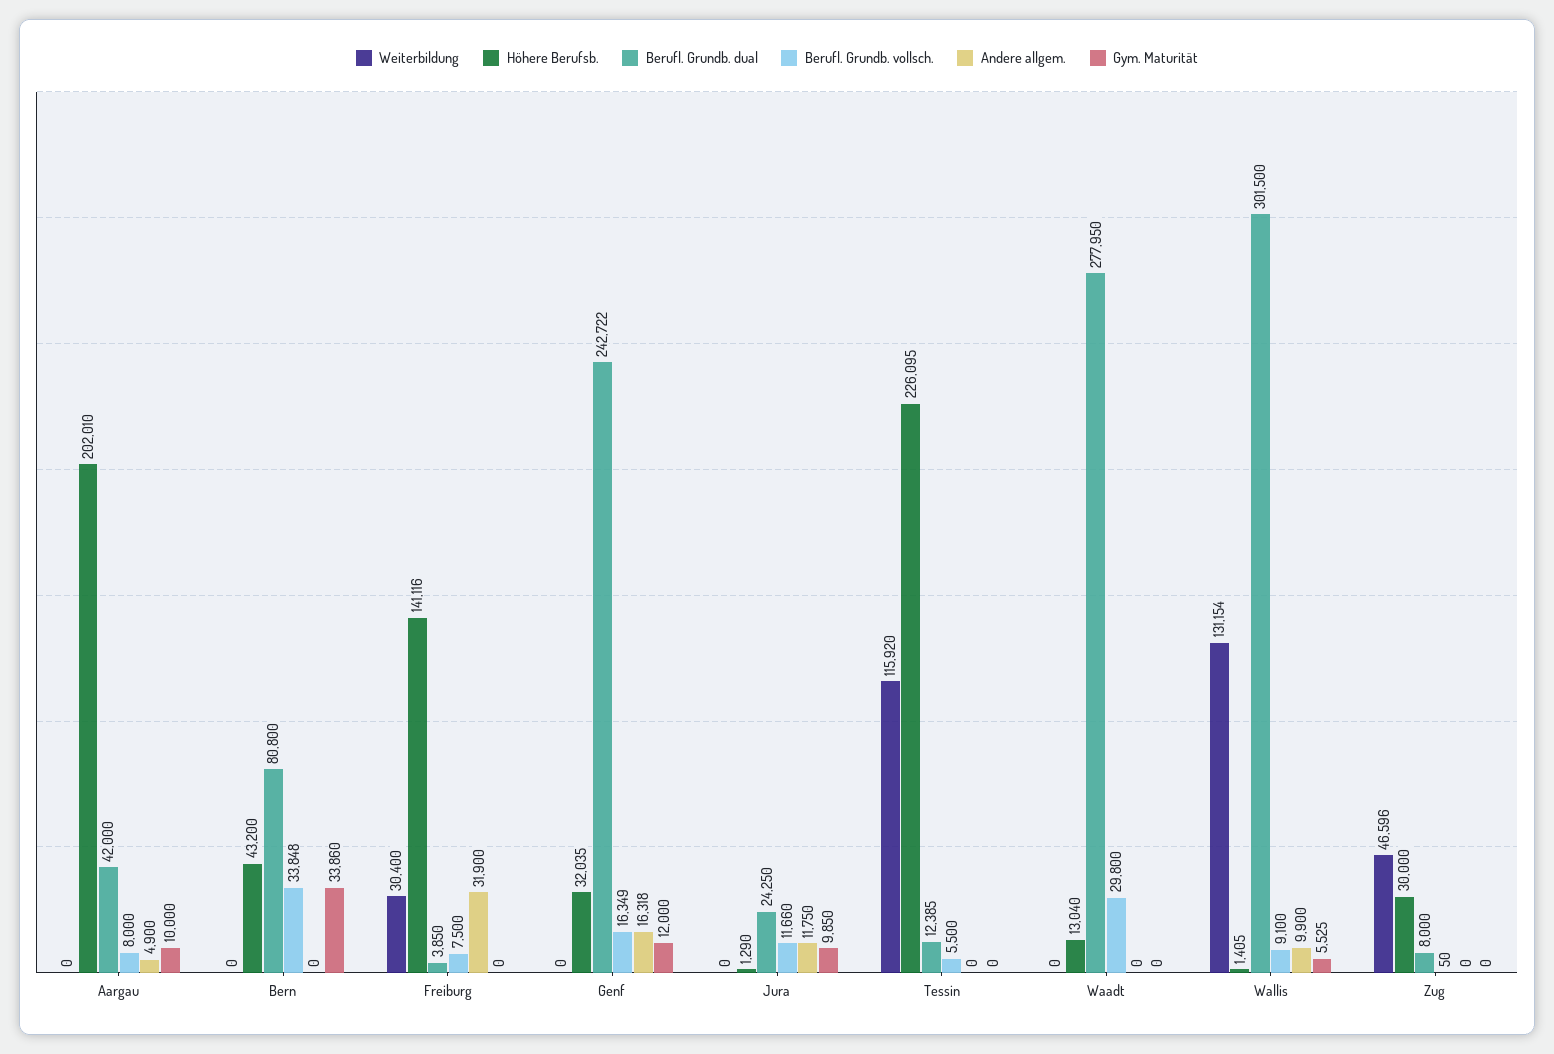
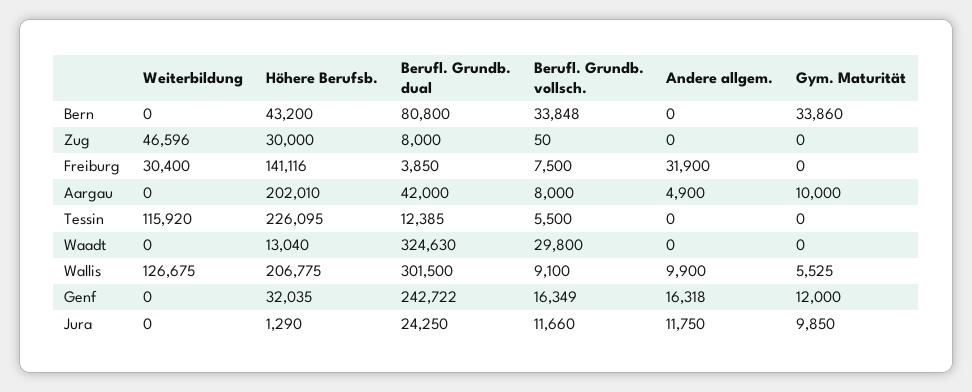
  {
    "Weiterbildung": {
      "Aargau": 0,
      "Bern": 0,
      "Freiburg": 30400,
      "Genf": 0,
      "Jura": 0,
      "Tessin": 115920,
      "Waadt": 0,
-     "Wallis": 131154,
+     "Wallis": 126675,
      "Zug": 46596
    },
    "Höhere Berufsb.": {
      "Aargau": 202010,
      "Bern": 43200,
      "Freiburg": 141116,
      "Genf": 32035,
      "Jura": 1290,
      "Tessin": 226095,
      "Waadt": 13040,
-     "Wallis": 1405,
+     "Wallis": 206775,
      "Zug": 30000
    },
    "Berufl. Grundb. dual": {
      "Aargau": 42000,
      "Bern": 80800,
      "Freiburg": 3850,
      "Genf": 242722,
      "Jura": 24250,
      "Tessin": 12385,
-     "Waadt": 277950,
+     "Waadt": 324630,
      "Wallis": 301500,
      "Zug": 8000
    },
    "Berufl. Grundb. vollsch.": {
      "Aargau": 8000,
      "Bern": 33848,
      "Freiburg": 7500,
      "Genf": 16349,
      "Jura": 11660,
      "Tessin": 5500,
      "Waadt": 29800,
      "Wallis": 9100,
      "Zug": 50
    },
    "Andere allgem.": {
      "Aargau": 4900,
      "Bern": 0,
      "Freiburg": 31900,
      "Genf": 16318,
      "Jura": 11750,
      "Tessin": 0,
      "Waadt": 0,
      "Wallis": 9900,
      "Zug": 0
    },
    "Gym. Maturität": {
      "Aargau": 10000,
      "Bern": 33860,
      "Freiburg": 0,
      "Genf": 12000,
      "Jura": 9850,
      "Tessin": 0,
      "Waadt": 0,
      "Wallis": 5525,
      "Zug": 0
    }
  }

